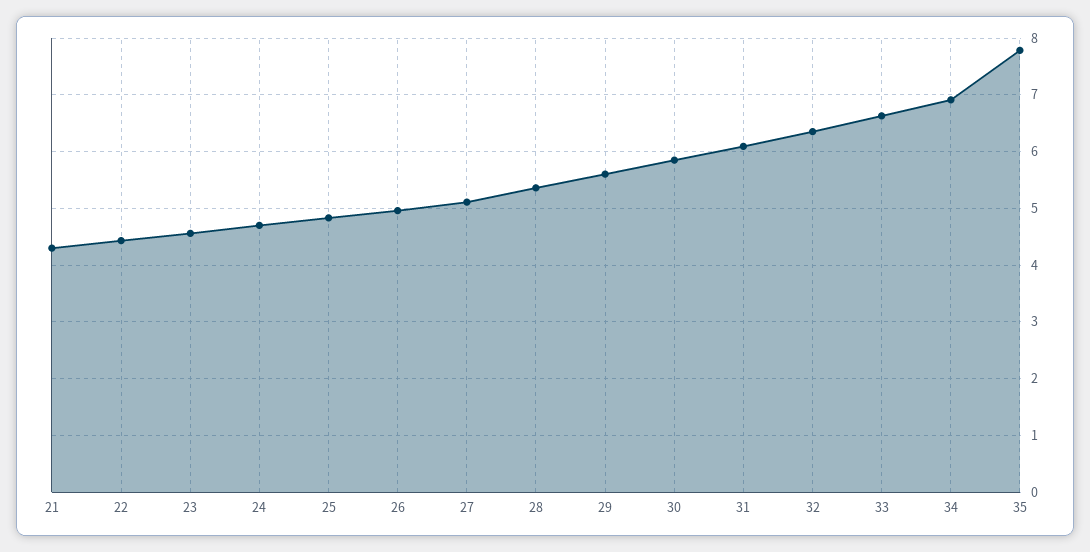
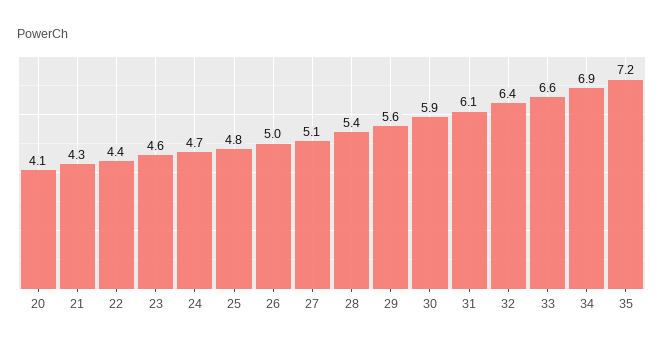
  {
    "21": 4.3,
    "22": 4.4,
    "23": 4.6,
    "24": 4.7,
    "25": 4.8,
    "26": 5,
    "27": 5.1,
    "28": 5.4,
    "29": 5.6,
    "30": 5.9,
    "31": 6.1,
    "32": 6.4,
    "33": 6.6,
    "34": 6.9,
-   "35": 7.8
+   "35": 7.2,
+   "20": 4.1
  }

